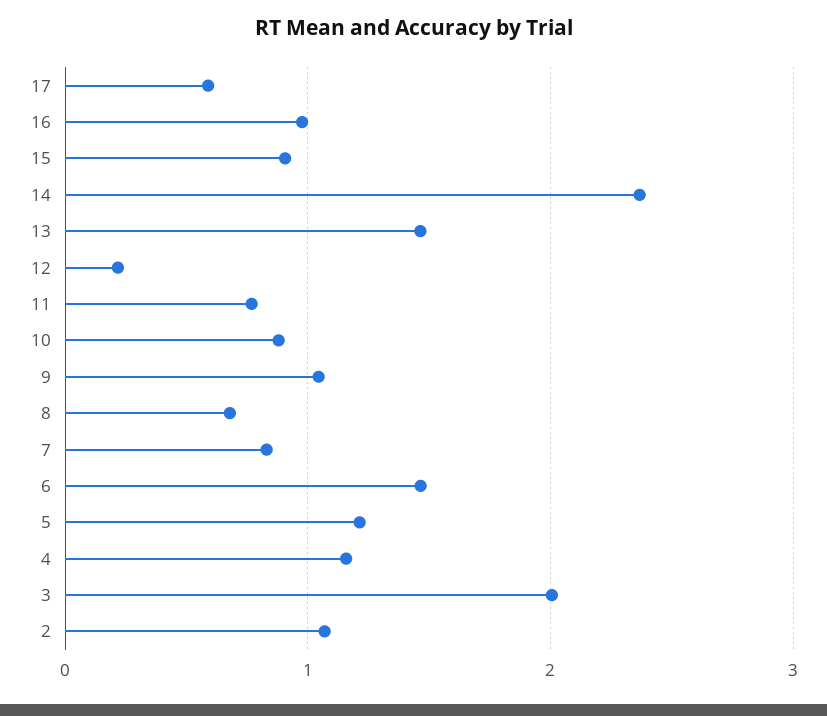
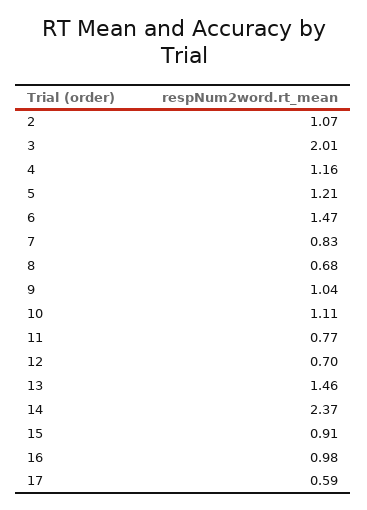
  {
    "17": 0.59,
    "16": 0.98,
    "15": 0.91,
    "14": 2.37,
    "13": 1.46,
-   "12": 0.2,
+   "12": 0.7,
    "11": 0.77,
-   "10": 0.9,
+   "10": 1.11,
    "9": 1.04,
    "8": 0.68,
    "7": 0.83,
    "6": 1.47,
    "5": 1.21,
    "4": 1.16,
    "3": 2.01,
    "2": 1.07
  }

